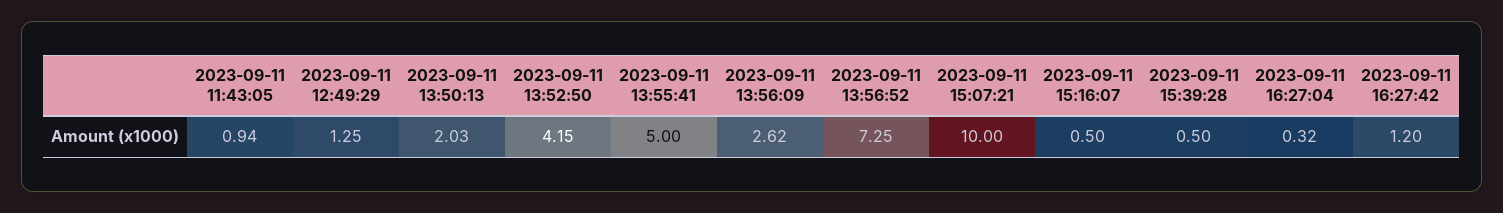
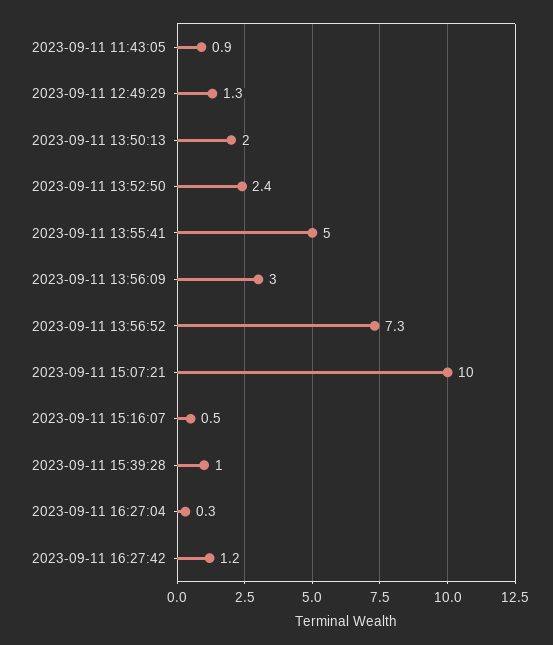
  {
    "2023-09-11 11:43:05": 0.94,
    "2023-09-11 12:49:29": 1.25,
    "2023-09-11 13:50:13": 2.03,
-   "2023-09-11 13:52:50": 4.15,
+   "2023-09-11 13:52:50": 2.4,
    "2023-09-11 13:55:41": 5,
-   "2023-09-11 13:56:09": 2.62,
+   "2023-09-11 13:56:09": 3,
    "2023-09-11 13:56:52": 7.25,
    "2023-09-11 15:07:21": 10,
    "2023-09-11 15:16:07": 0.5,
-   "2023-09-11 15:39:28": 0.5,
+   "2023-09-11 15:39:28": 1,
    "2023-09-11 16:27:04": 0.32,
    "2023-09-11 16:27:42": 1.2
  }

